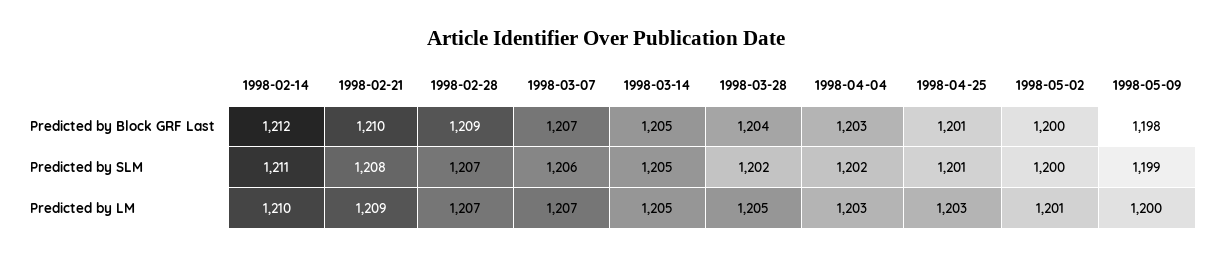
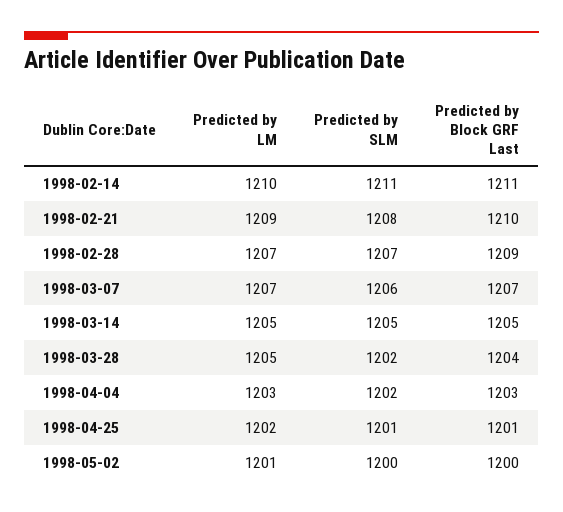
  {
    "1998-02-14": {
-     "Predicted by Block GRF Last": 1212,
+     "Predicted by Block GRF Last": 1211,
      "Predicted by SLM": 1211,
      "Predicted by LM": 1210
    },
    "1998-02-21": {
      "Predicted by Block GRF Last": 1210,
      "Predicted by SLM": 1208,
      "Predicted by LM": 1209
    },
    "1998-02-28": {
      "Predicted by Block GRF Last": 1209,
      "Predicted by SLM": 1207,
      "Predicted by LM": 1207
    },
    "1998-03-07": {
      "Predicted by Block GRF Last": 1207,
      "Predicted by SLM": 1206,
      "Predicted by LM": 1207
    },
    "1998-03-14": {
      "Predicted by Block GRF Last": 1205,
      "Predicted by SLM": 1205,
      "Predicted by LM": 1205
    },
    "1998-03-28": {
      "Predicted by Block GRF Last": 1204,
      "Predicted by SLM": 1202,
      "Predicted by LM": 1205
    },
    "1998-04-04": {
      "Predicted by Block GRF Last": 1203,
      "Predicted by SLM": 1202,
      "Predicted by LM": 1203
    },
    "1998-04-25": {
      "Predicted by Block GRF Last": 1201,
      "Predicted by SLM": 1201,
-     "Predicted by LM": 1203
+     "Predicted by LM": 1202
    },
    "1998-05-02": {
      "Predicted by Block GRF Last": 1200,
      "Predicted by SLM": 1200,
      "Predicted by LM": 1201
-   },
+   }
-   "1998-05-09": {
-     "Predicted by Block GRF Last": 1198,
-     "Predicted by SLM": 1199,
-     "Predicted by LM": 1200
-   }
  }

